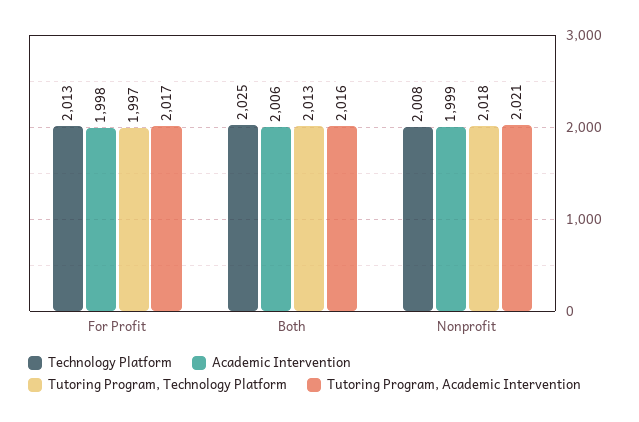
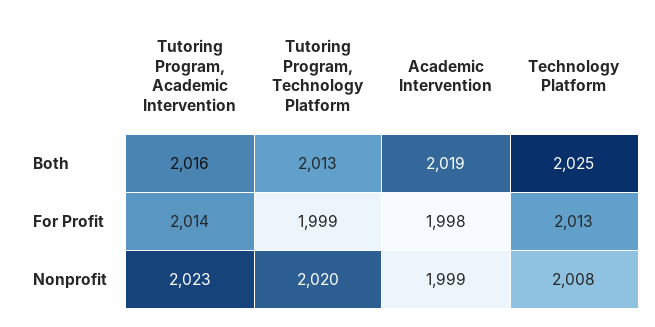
  {
    "Technology Platform": {
      "For Profit": 2013,
      "Both": 2025,
      "Nonprofit": 2008
    },
    "Academic Intervention": {
      "For Profit": 1998,
-     "Both": 2006,
+     "Both": 2019,
      "Nonprofit": 1999
    },
    "Tutoring Program, Technology Platform": {
-     "For Profit": 1997,
+     "For Profit": 1999,
      "Both": 2013,
-     "Nonprofit": 2018
+     "Nonprofit": 2020
    },
    "Tutoring Program, Academic Intervention": {
-     "For Profit": 2017,
+     "For Profit": 2014,
      "Both": 2016,
-     "Nonprofit": 2021
+     "Nonprofit": 2023
    }
  }

